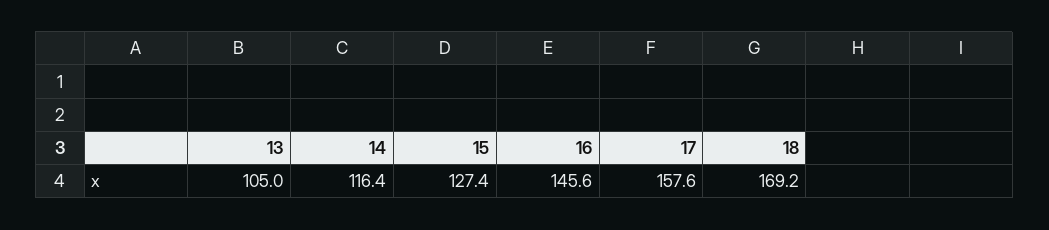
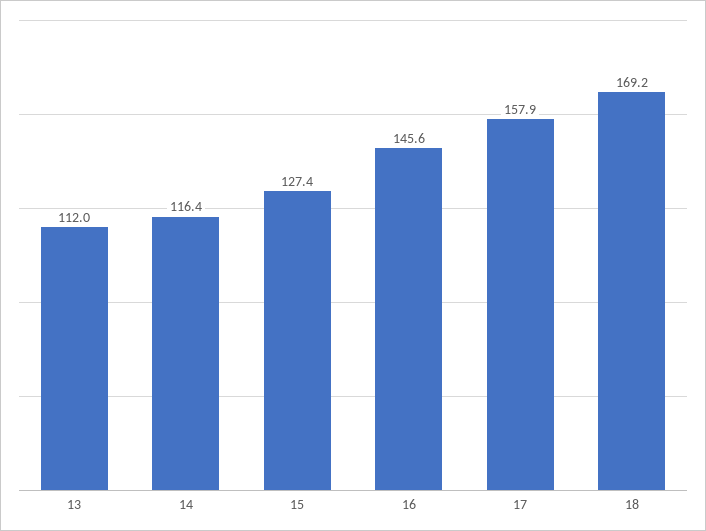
  {
-   "13": 105,
+   "13": 112,
    "14": 116.4,
    "15": 127.4,
    "16": 145.6,
-   "17": 157.6,
+   "17": 157.9,
    "18": 169.2
  }

